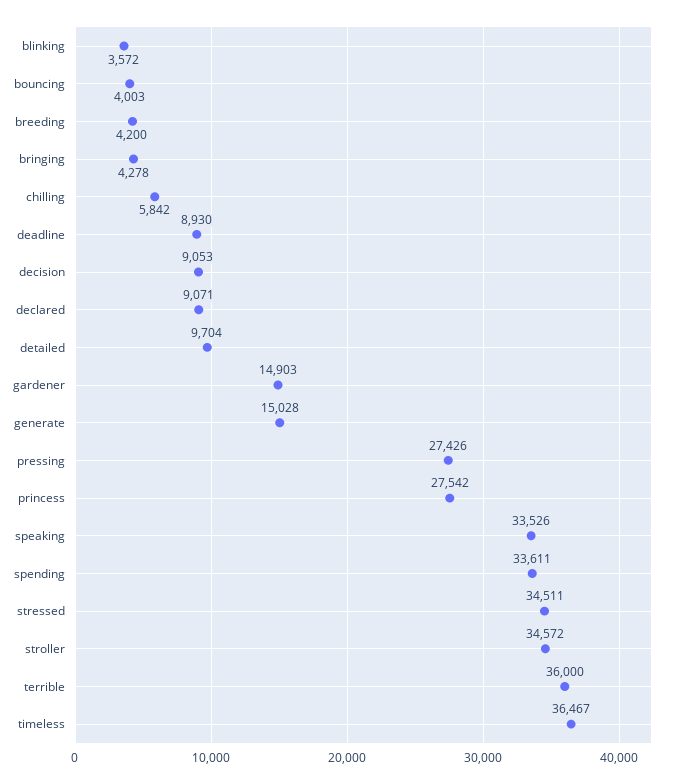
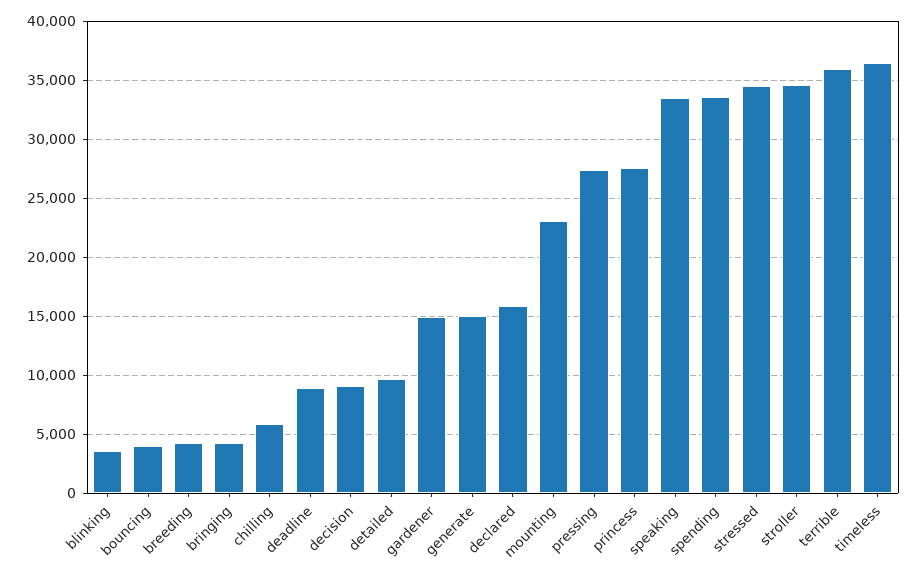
  {
    "blinking": 3572,
    "bouncing": 4003,
    "breeding": 4200,
    "bringing": 4278,
    "chilling": 5842,
    "deadline": 8930,
    "decision": 9053,
-   "declared": 9071,
+   "declared": 16000,
    "detailed": 9704,
    "gardener": 14903,
    "generate": 15028,
    "pressing": 27426,
    "princess": 27542,
    "speaking": 33526,
    "spending": 33611,
    "stressed": 34511,
    "stroller": 34572,
    "terrible": 36000,
-   "timeless": 36467
+   "timeless": 36467,
+   "mounting": 23000
  }

